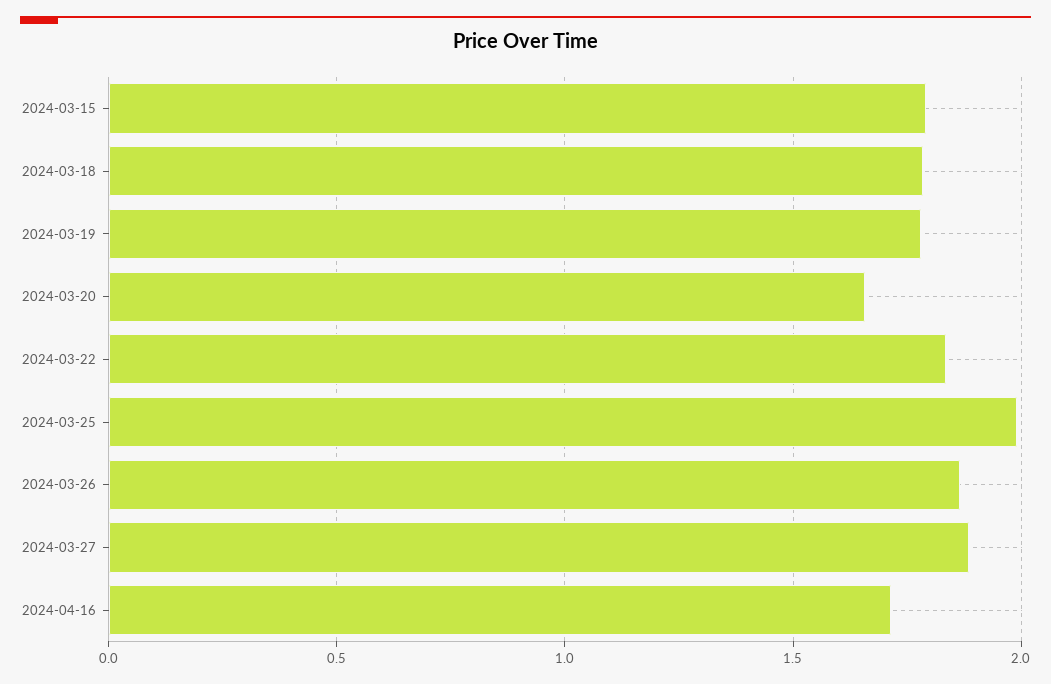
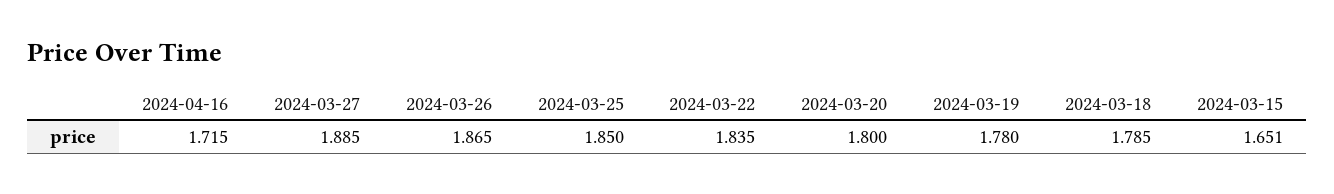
  {
-   "2024-03-15": 1.8,
+   "2024-03-15": 1.651,
    "2024-03-18": 1.785,
    "2024-03-19": 1.78,
-   "2024-03-20": 1.65,
+   "2024-03-20": 1.8,
    "2024-03-22": 1.835,
-   "2024-03-25": 2,
+   "2024-03-25": 1.85,
    "2024-03-26": 1.865,
    "2024-03-27": 1.885,
    "2024-04-16": 1.715
  }

